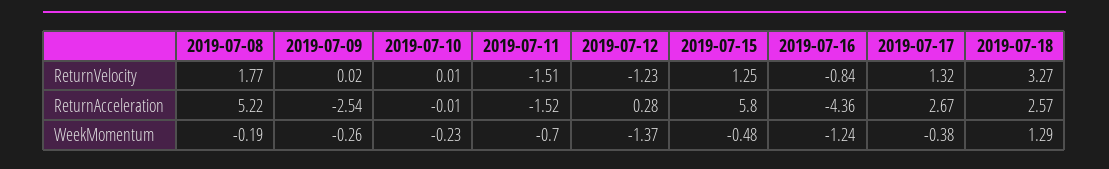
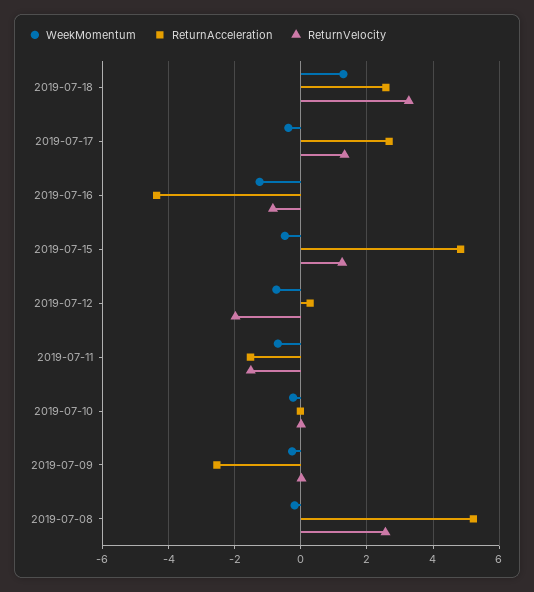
  {
    "ReturnVelocity": {
-     "2019-07-08": 1.77,
+     "2019-07-08": 2.6,
      "2019-07-09": 0.02,
      "2019-07-10": 0.01,
      "2019-07-11": -1.51,
-     "2019-07-12": -1.23,
+     "2019-07-12": -2,
      "2019-07-15": 1.25,
      "2019-07-16": -0.84,
      "2019-07-17": 1.32,
      "2019-07-18": 3.27
    },
    "ReturnAcceleration": {
      "2019-07-08": 5.22,
      "2019-07-09": -2.54,
      "2019-07-10": -0.01,
      "2019-07-11": -1.52,
      "2019-07-12": 0.28,
-     "2019-07-15": 5.8,
+     "2019-07-15": 4.8,
      "2019-07-16": -4.36,
      "2019-07-17": 2.67,
      "2019-07-18": 2.57
    },
    "WeekMomentum": {
      "2019-07-08": -0.19,
      "2019-07-09": -0.26,
      "2019-07-10": -0.23,
      "2019-07-11": -0.7,
-     "2019-07-12": -1.37,
+     "2019-07-12": -0.8,
      "2019-07-15": -0.48,
      "2019-07-16": -1.24,
      "2019-07-17": -0.38,
      "2019-07-18": 1.29
    }
  }

